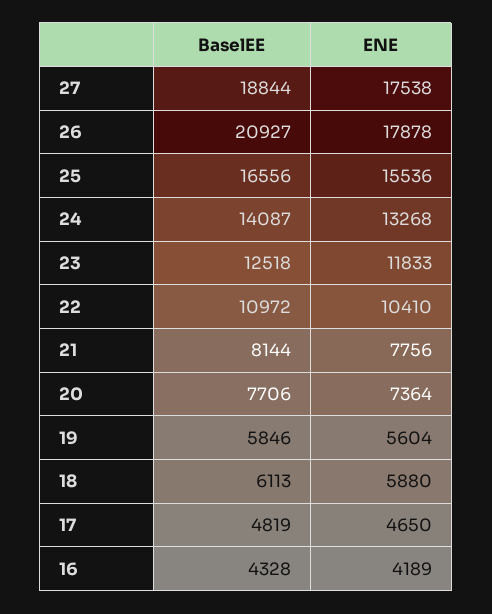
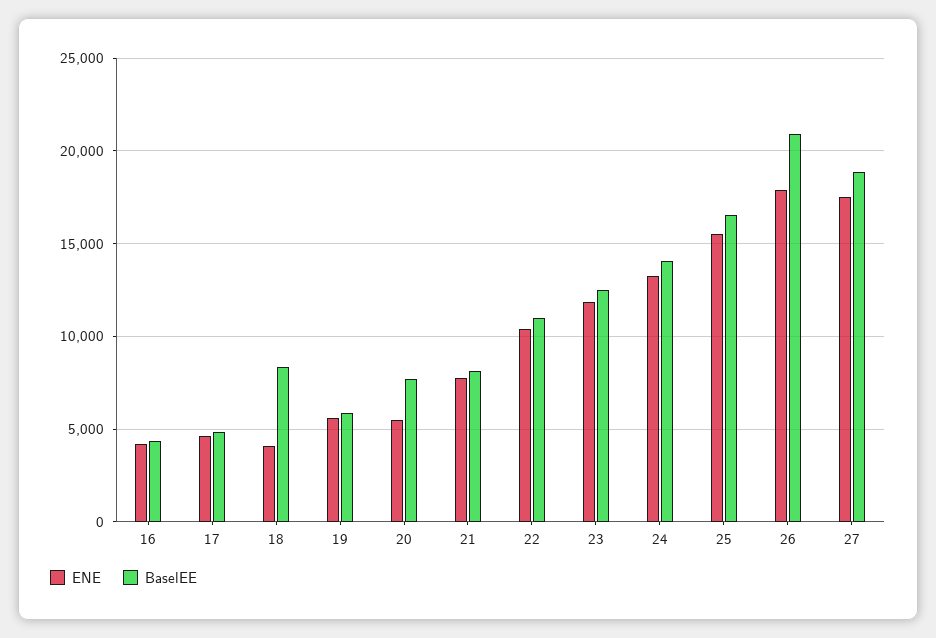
  {
    "BaselEE": {
      "27": 18844,
      "26": 20927,
      "25": 16556,
      "24": 14087,
      "23": 12518,
      "22": 10972,
      "21": 8144,
      "20": 7706,
      "19": 5846,
-     "18": 6113,
+     "18": 8500,
      "17": 4819,
      "16": 4328
    },
    "ENE": {
      "27": 17538,
      "26": 17878,
      "25": 15536,
      "24": 13268,
      "23": 11833,
      "22": 10410,
      "21": 7756,
-     "20": 7364,
+     "20": 5500,
      "19": 5604,
-     "18": 5880,
+     "18": 4000,
      "17": 4650,
      "16": 4189
    }
  }

